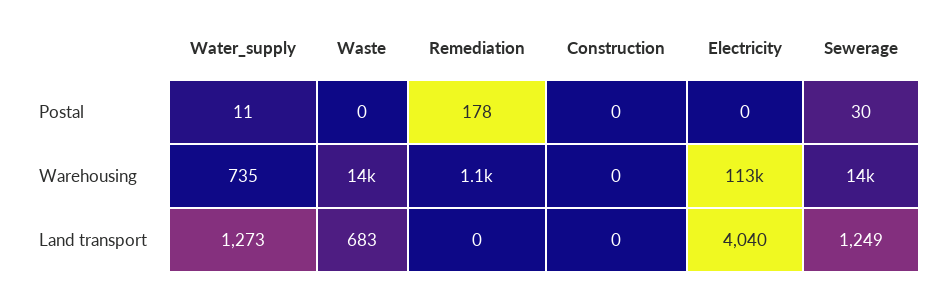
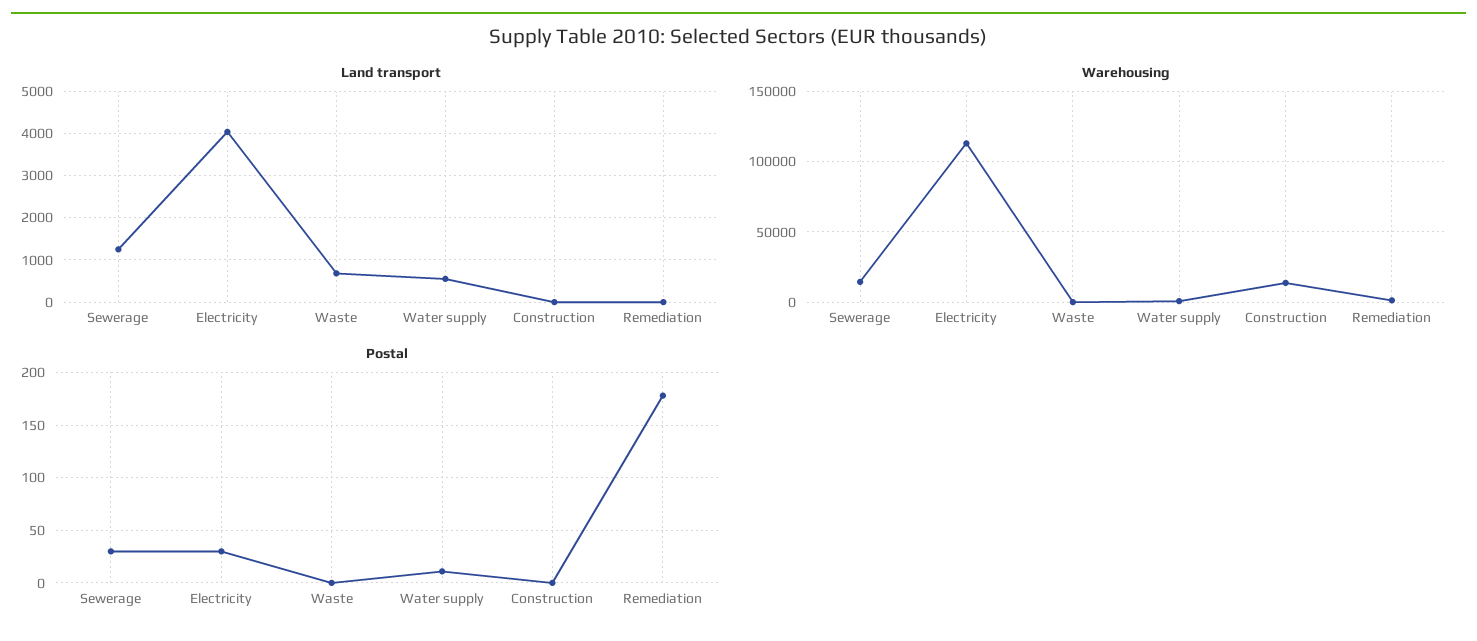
  {
    "Postal": {
      "Water_supply": 11,
      "Waste": 0,
      "Remediation": 178,
      "Construction": 0,
-     "Electricity": 0,
+     "Electricity": 30,
      "Sewerage": 30
    },
    "Warehousing": {
      "Water_supply": 735,
-     "Waste": 14000,
+     "Waste": 0,
      "Remediation": 1100,
-     "Construction": 0,
+     "Construction": 15000,
      "Electricity": 113000,
      "Sewerage": 14000
    },
    "Land transport": {
-     "Water_supply": 1273,
+     "Water_supply": 600,
      "Waste": 683,
      "Remediation": 0,
      "Construction": 0,
      "Electricity": 4040,
      "Sewerage": 1249
    }
  }

